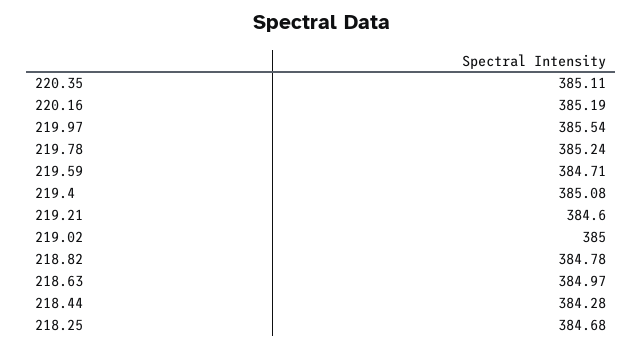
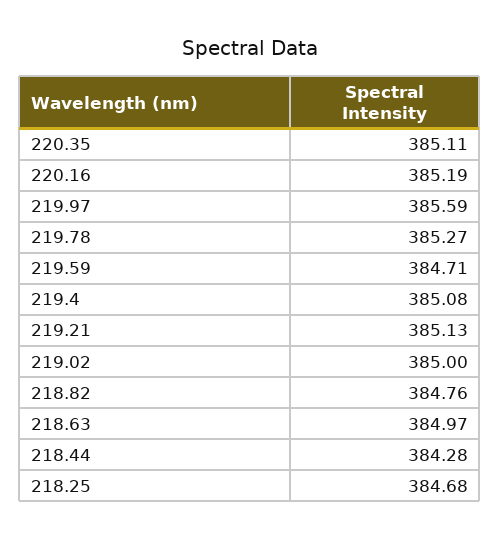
  {
    "220.35": 385.11,
    "220.16": 385.19,
-   "219.97": 385.54,
+   "219.97": 385.59,
-   "219.78": 385.24,
+   "219.78": 385.27,
    "219.59": 384.71,
    "219.4": 385.08,
-   "219.21": 384.6,
+   "219.21": 385.13,
    "219.02": 385,
-   "218.82": 384.78,
+   "218.82": 384.76,
    "218.63": 384.97,
    "218.44": 384.28,
    "218.25": 384.68
  }

